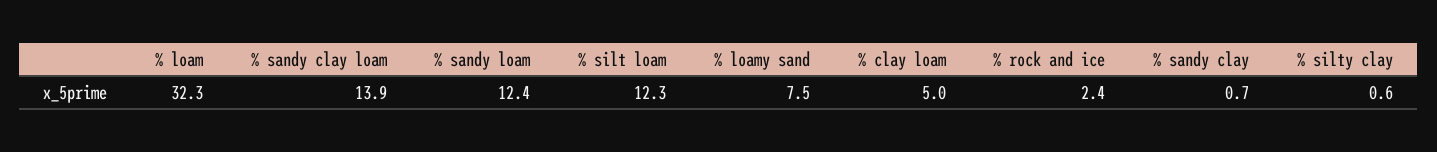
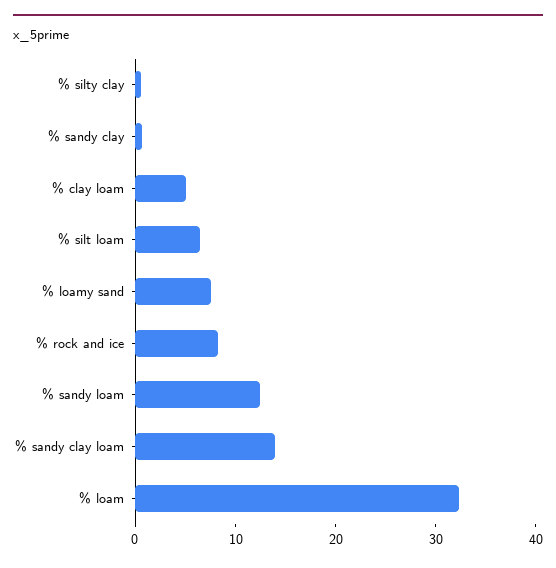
  {
    "% loam": 32.3,
    "% sandy clay loam": 13.9,
    "% sandy loam": 12.4,
-   "% silt loam": 12.3,
+   "% silt loam": 6,
    "% loamy sand": 7.5,
    "% clay loam": 5,
-   "% rock and ice": 2.4,
+   "% rock and ice": 8,
    "% sandy clay": 0.7,
    "% silty clay": 0.6
  }

